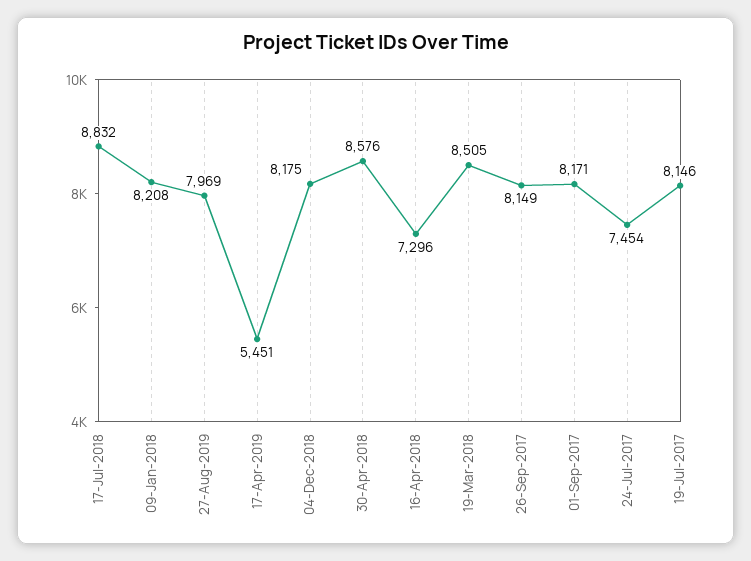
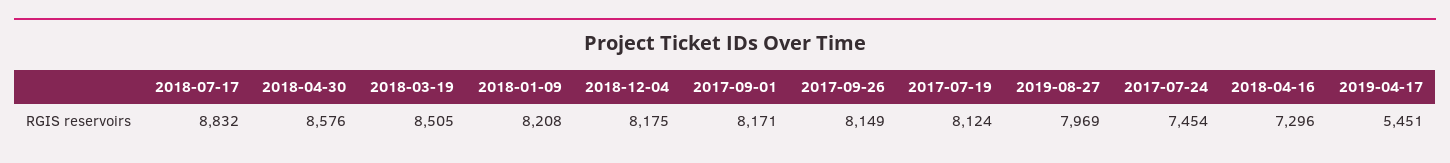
  {
    "17-Jul-2018": 8832,
    "09-Jan-2018": 8208,
    "27-Aug-2019": 7969,
    "17-Apr-2019": 5451,
    "04-Dec-2018": 8175,
    "30-Apr-2018": 8576,
    "16-Apr-2018": 7296,
    "19-Mar-2018": 8505,
    "26-Sep-2017": 8149,
    "01-Sep-2017": 8171,
    "24-Jul-2017": 7454,
-   "19-Jul-2017": 8146
+   "19-Jul-2017": 8124
  }

